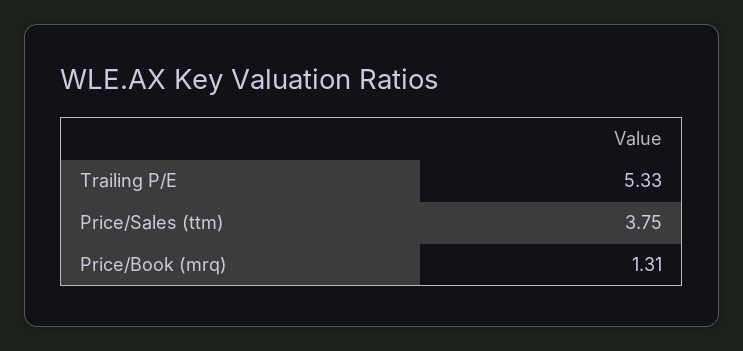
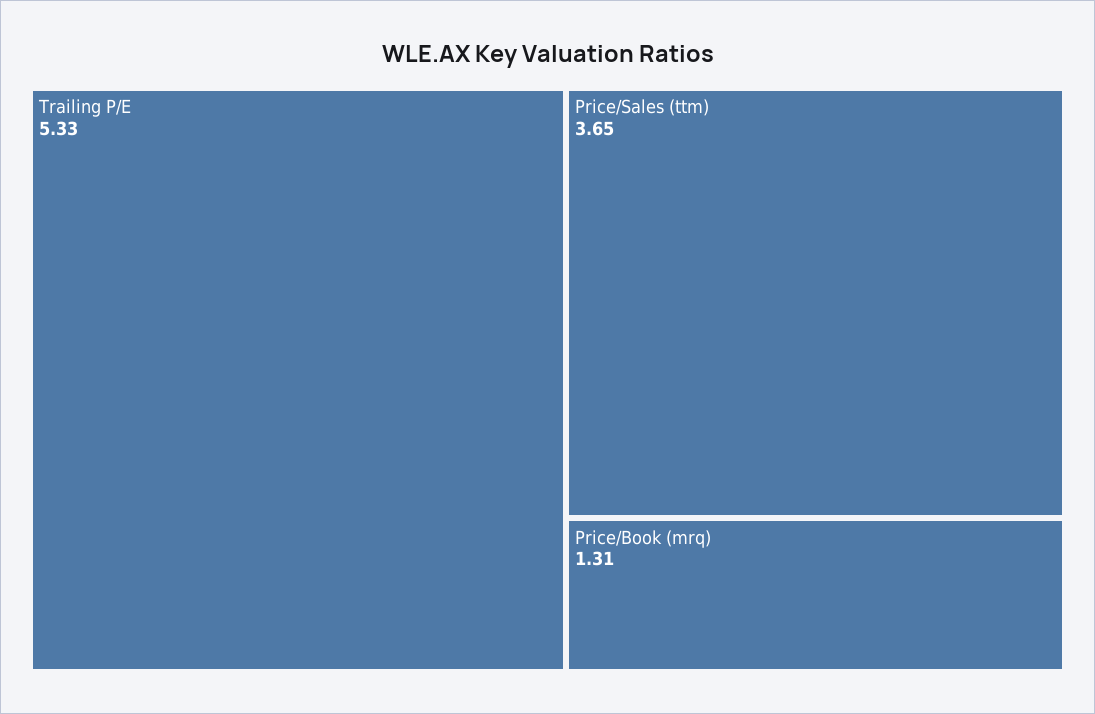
  {
    "Trailing P/E": 5.33,
-   "Price/Sales (ttm)": 3.75,
+   "Price/Sales (ttm)": 3.65,
    "Price/Book (mrq)": 1.31
  }

